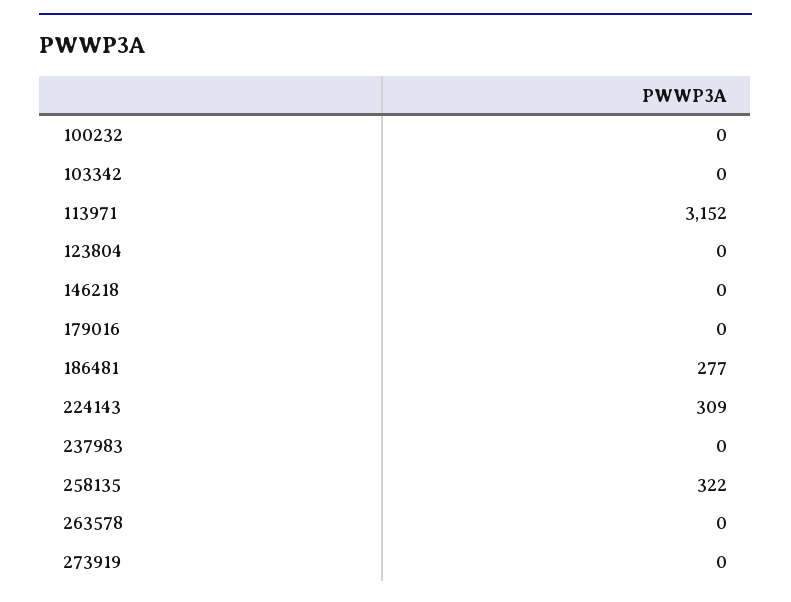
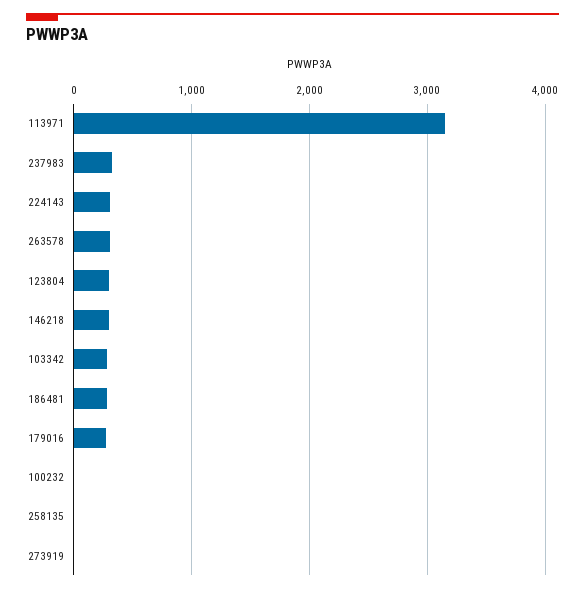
  {
    "100232": 0,
-   "103342": 0,
+   "103342": 300,
    "113971": 3152,
-   "123804": 0,
+   "123804": 300,
-   "146218": 0,
+   "146218": 300,
-   "179016": 0,
+   "179016": 300,
    "186481": 277,
    "224143": 309,
-   "237983": 0,
+   "237983": 300,
-   "258135": 322,
+   "258135": 0,
-   "263578": 0,
+   "263578": 300,
    "273919": 0
  }

